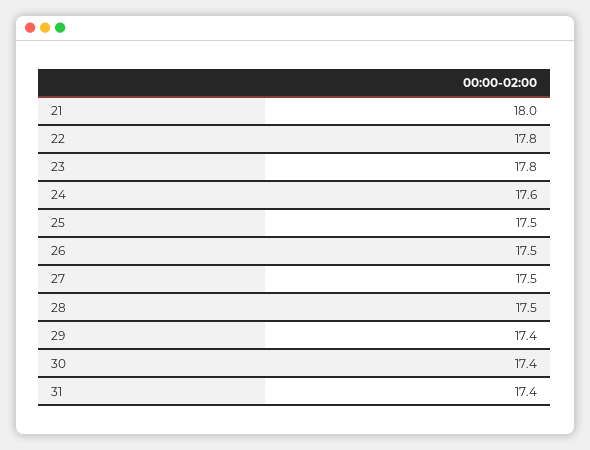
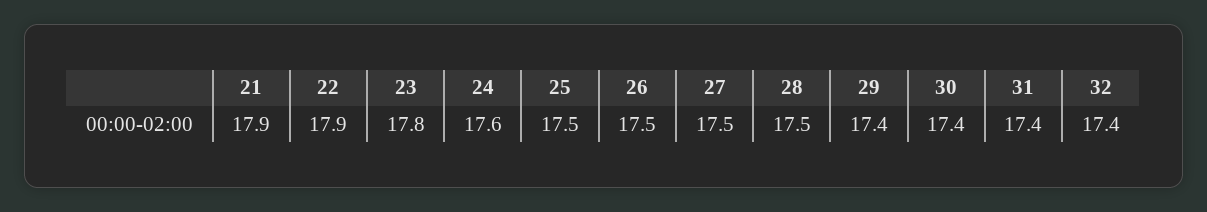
  {
-   "21": 18,
+   "21": 17.9,
-   "22": 17.8,
+   "22": 17.9,
    "23": 17.8,
    "24": 17.6,
    "25": 17.5,
    "26": 17.5,
    "27": 17.5,
    "28": 17.5,
    "29": 17.4,
    "30": 17.4,
-   "31": 17.4
+   "31": 17.4,
+   "32": 17.4
  }

